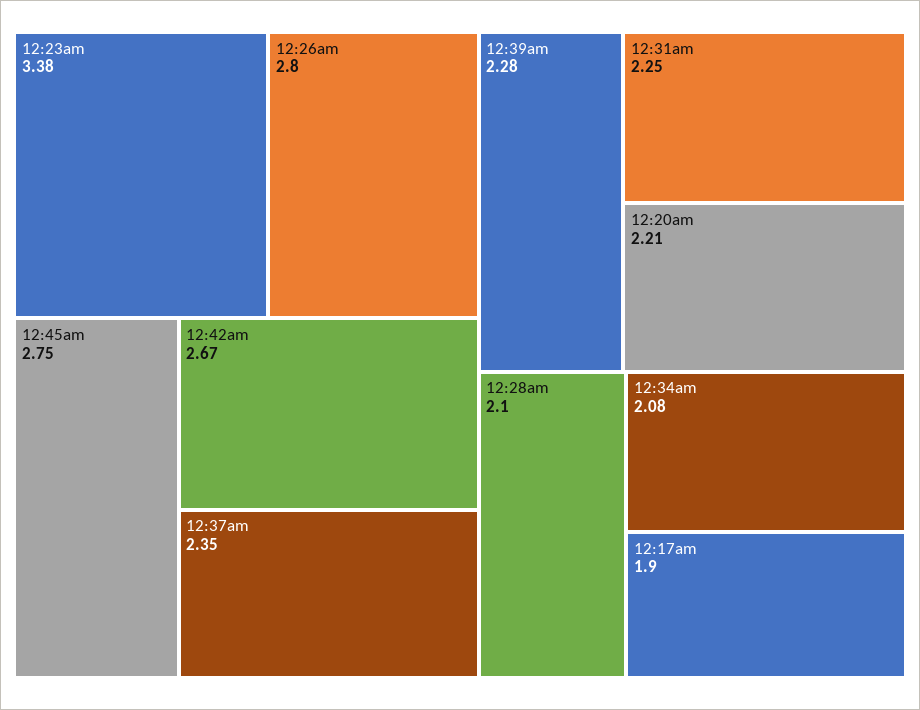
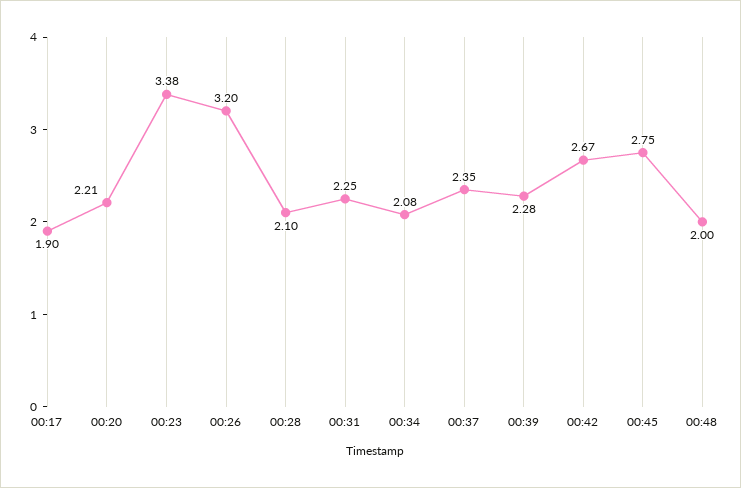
  {
    "12:23am": 3.38,
-   "12:26am": 2.8,
+   "12:26am": 3.2,
    "12:45am": 2.75,
    "12:42am": 2.67,
    "12:37am": 2.35,
    "12:39am": 2.28,
    "12:31am": 2.25,
    "12:20am": 2.21,
    "12:28am": 2.1,
    "12:34am": 2.08,
-   "12:17am": 1.9
+   "12:17am": 1.9,
+   "00:48": 2
  }

